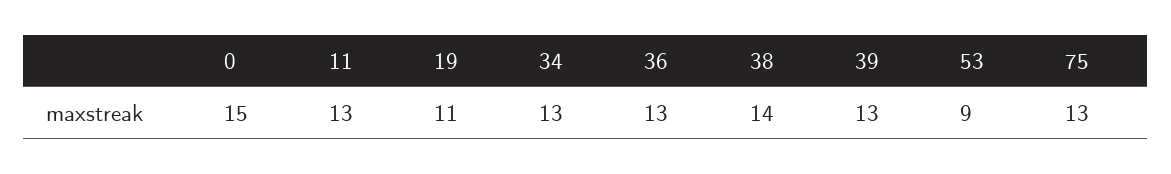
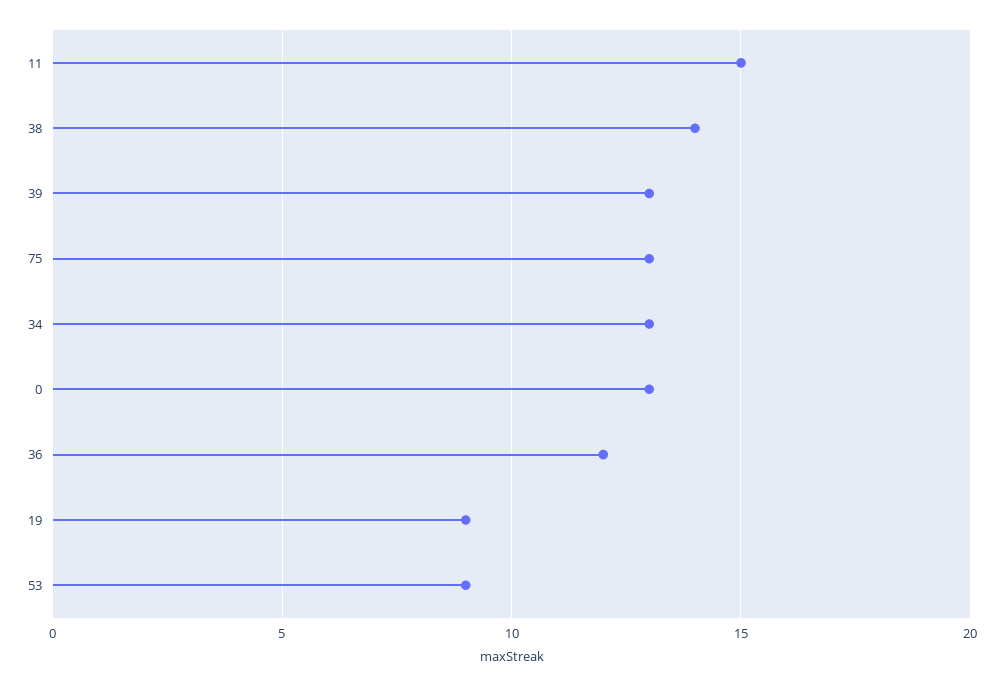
  {
-   "0": 15,
+   "0": 13,
-   "11": 13,
+   "11": 15,
-   "19": 11,
+   "19": 9,
    "34": 13,
-   "36": 13,
+   "36": 12,
    "38": 14,
    "39": 13,
    "53": 9,
    "75": 13
  }

